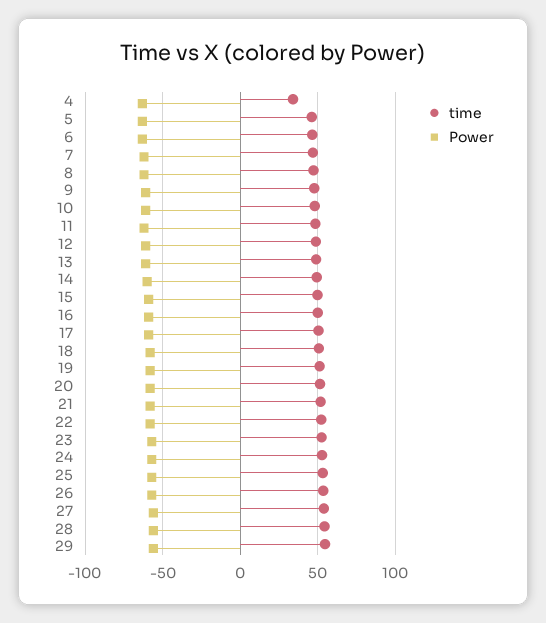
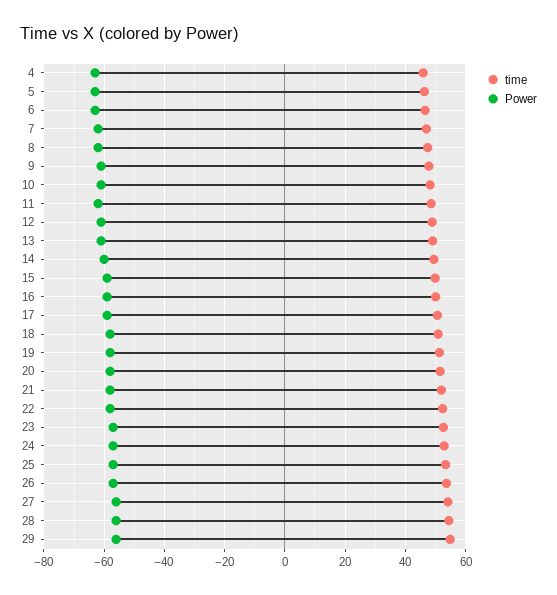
  {
    "time": {
-     "4": 35,
+     "4": 46,
      "5": 46,
      "6": 46,
      "7": 46,
      "8": 48,
      "9": 48,
      "10": 48,
      "11": 48,
      "12": 48,
      "13": 50,
      "14": 50,
      "15": 50,
      "16": 50,
      "17": 50,
      "18": 50,
      "19": 52,
      "20": 52,
      "21": 52,
      "22": 52,
      "23": 52,
      "24": 52,
      "25": 54,
      "26": 54,
      "27": 54,
      "28": 54,
      "29": 54
    },
    "Power": {
      "4": -64,
      "5": -64,
      "6": -64,
      "7": -62,
      "8": -62,
      "9": -62,
      "10": -62,
      "11": -62,
      "12": -62,
      "13": -62,
      "14": -60,
      "15": -60,
      "16": -60,
      "17": -60,
      "18": -58,
      "19": -58,
      "20": -58,
      "21": -58,
      "22": -58,
      "23": -58,
      "24": -58,
      "25": -58,
      "26": -58,
      "27": -56,
      "28": -56,
      "29": -56
    }
  }

